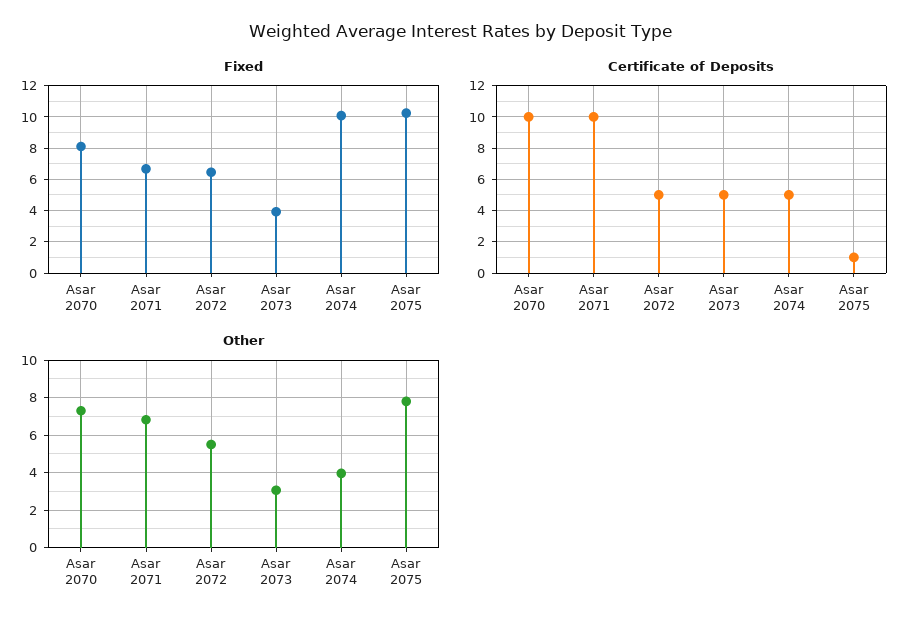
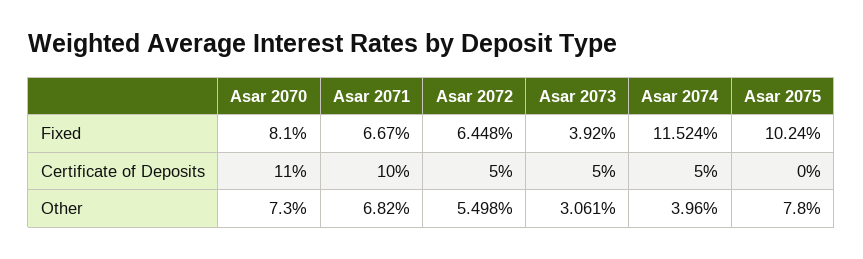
  {
    "Fixed": {
      "Asar 2070": 8.1,
      "Asar 2071": 6.67,
      "Asar 2072": 6.448,
      "Asar 2073": 3.92,
-     "Asar 2074": 10,
+     "Asar 2074": 11.524,
      "Asar 2075": 10.24
    },
    "Certificate of Deposits": {
-     "Asar 2070": 10,
+     "Asar 2070": 11,
      "Asar 2071": 10,
      "Asar 2072": 5,
      "Asar 2073": 5,
      "Asar 2074": 5,
-     "Asar 2075": 1
+     "Asar 2075": 0
    },
    "Other": {
      "Asar 2070": 7.3,
      "Asar 2071": 6.82,
      "Asar 2072": 5.498,
      "Asar 2073": 3.061,
      "Asar 2074": 3.96,
      "Asar 2075": 7.8
    }
  }

